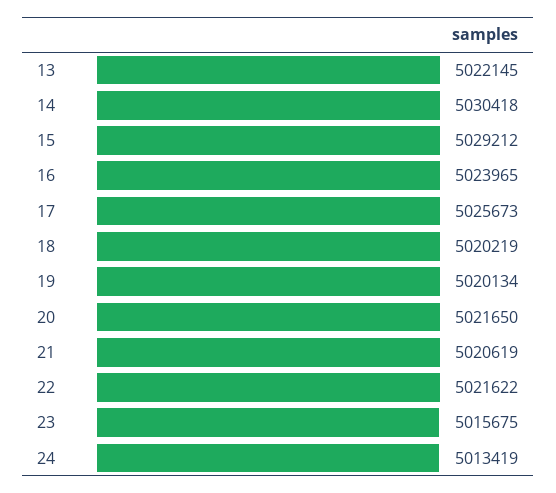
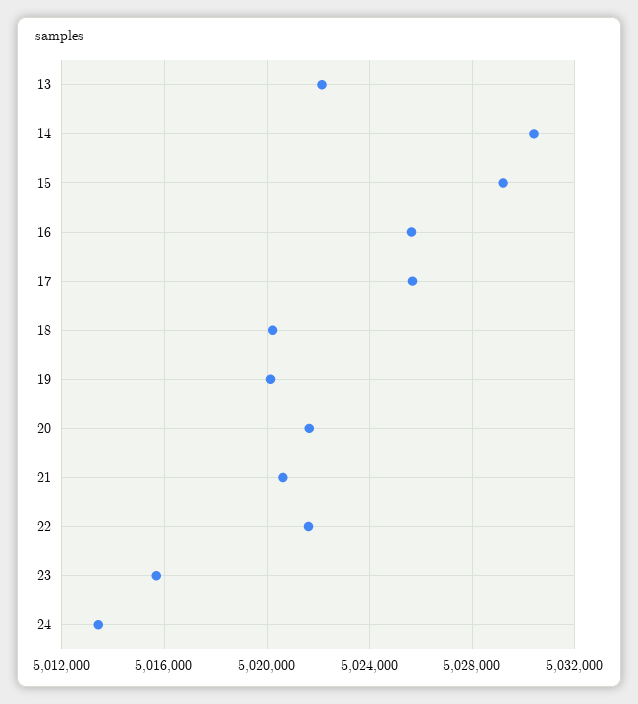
  {
    "13": 5022145,
    "14": 5030418,
    "15": 5029212,
-   "16": 5023965,
+   "16": 5025500,
    "17": 5025673,
    "18": 5020219,
    "19": 5020134,
    "20": 5021650,
    "21": 5020619,
    "22": 5021622,
    "23": 5015675,
    "24": 5013419
  }

